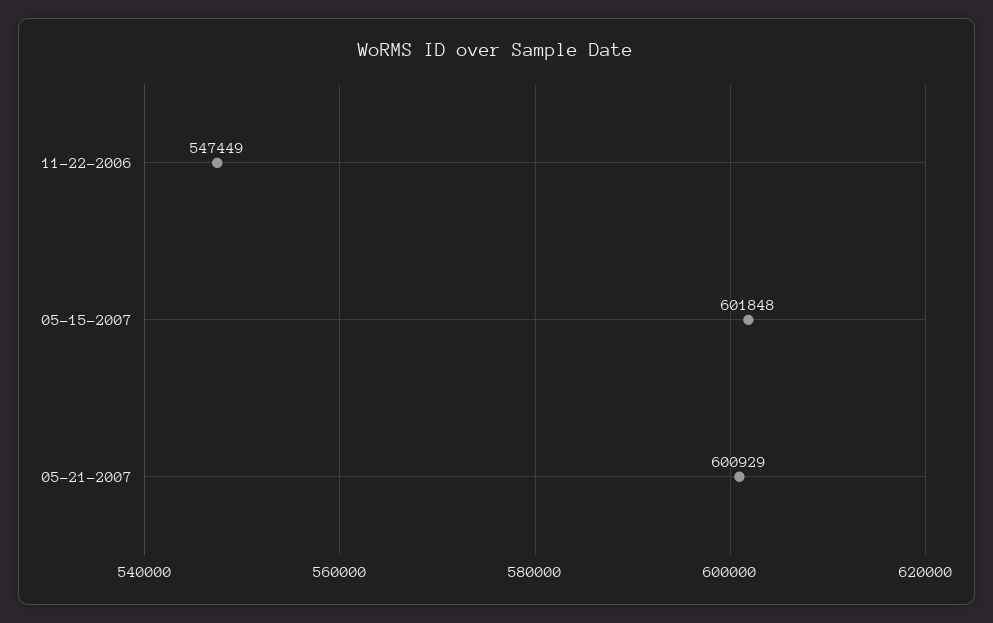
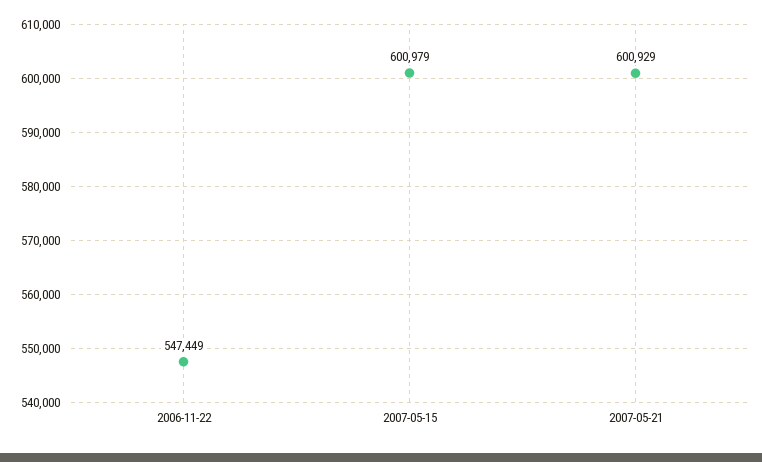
  {
    "11-22-2006": 547449,
-   "05-15-2007": 601848,
+   "05-15-2007": 600979,
    "05-21-2007": 600929
  }

